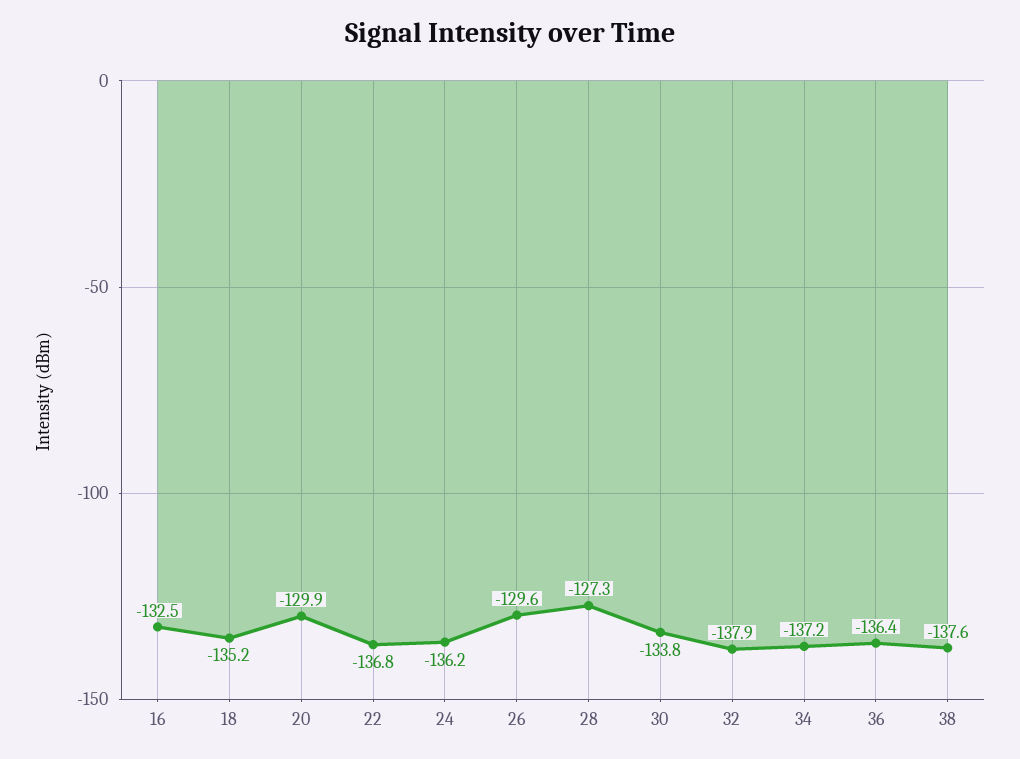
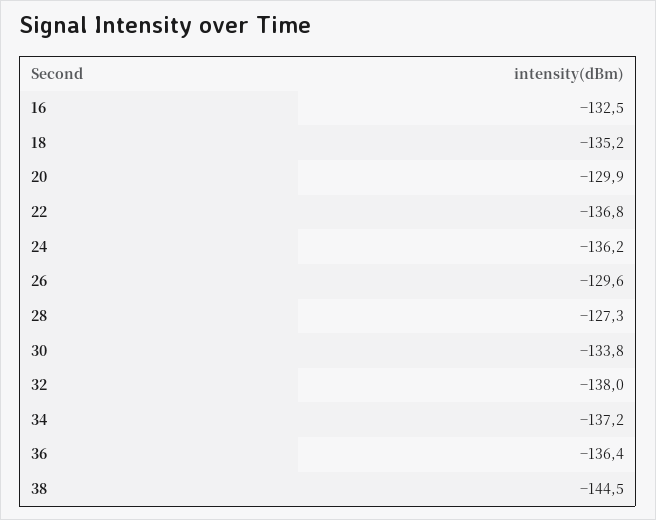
  {
    "16": -132.5,
    "18": -135.2,
    "20": -129.9,
    "22": -136.8,
    "24": -136.2,
    "26": -129.6,
    "28": -127.3,
    "30": -133.8,
-   "32": -137.9,
+   "32": -138,
    "34": -137.2,
    "36": -136.4,
-   "38": -137.6
+   "38": -144.5
  }

